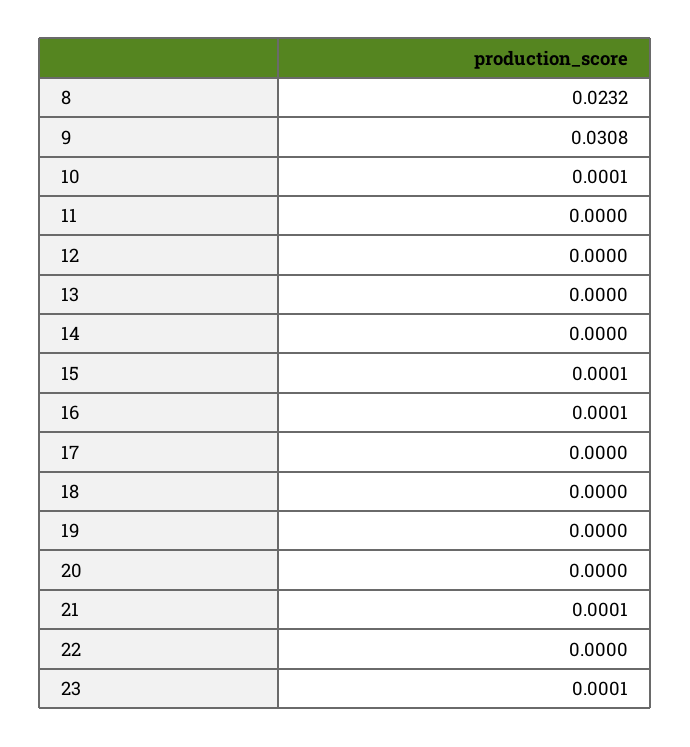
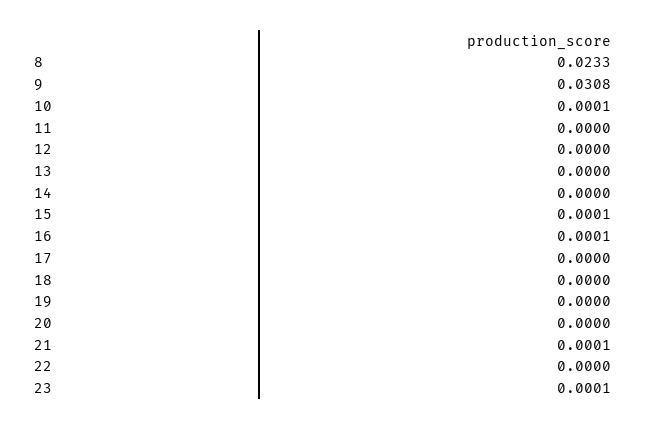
  {
-   "8": 0.0232,
+   "8": 0.0233,
    "9": 0.0308,
    "10": 0.0001,
    "11": 0,
    "12": 0,
    "13": 0,
    "14": 0,
    "15": 0.0001,
    "16": 0.0001,
    "17": 0,
    "18": 0,
    "19": 0,
    "20": 0,
    "21": 0.0001,
    "22": 0,
    "23": 0.0001
  }

